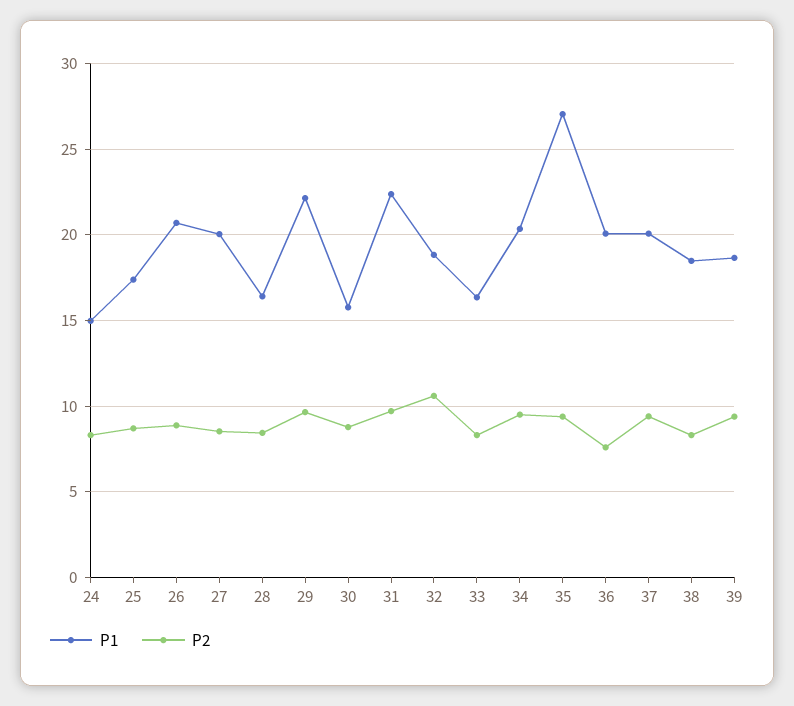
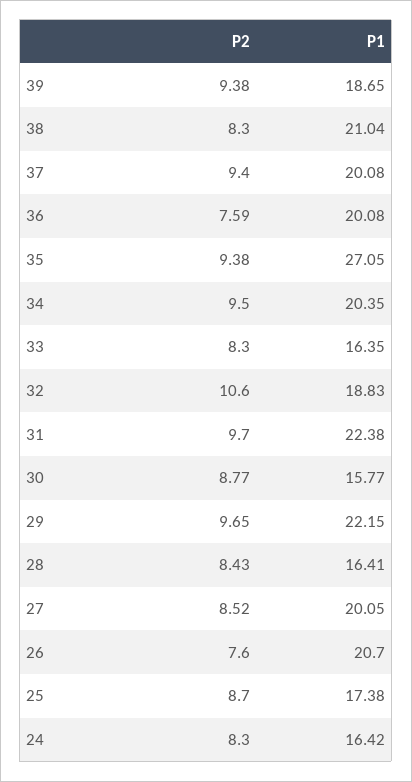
  {
    "P1": {
-     "24": 15,
+     "24": 16.42,
      "25": 17.38,
      "26": 20.7,
      "27": 20.05,
      "28": 16.41,
      "29": 22.15,
      "30": 15.77,
      "31": 22.38,
      "32": 18.83,
      "33": 16.35,
      "34": 20.35,
      "35": 27.05,
      "36": 20.08,
      "37": 20.08,
-     "38": 18.5,
+     "38": 21.04,
      "39": 18.65
    },
    "P2": {
      "24": 8.3,
      "25": 8.7,
-     "26": 9,
+     "26": 7.6,
      "27": 8.52,
      "28": 8.43,
      "29": 9.65,
      "30": 8.77,
      "31": 9.7,
      "32": 10.6,
      "33": 8.3,
      "34": 9.5,
      "35": 9.38,
      "36": 7.59,
      "37": 9.4,
      "38": 8.3,
      "39": 9.38
    }
  }

